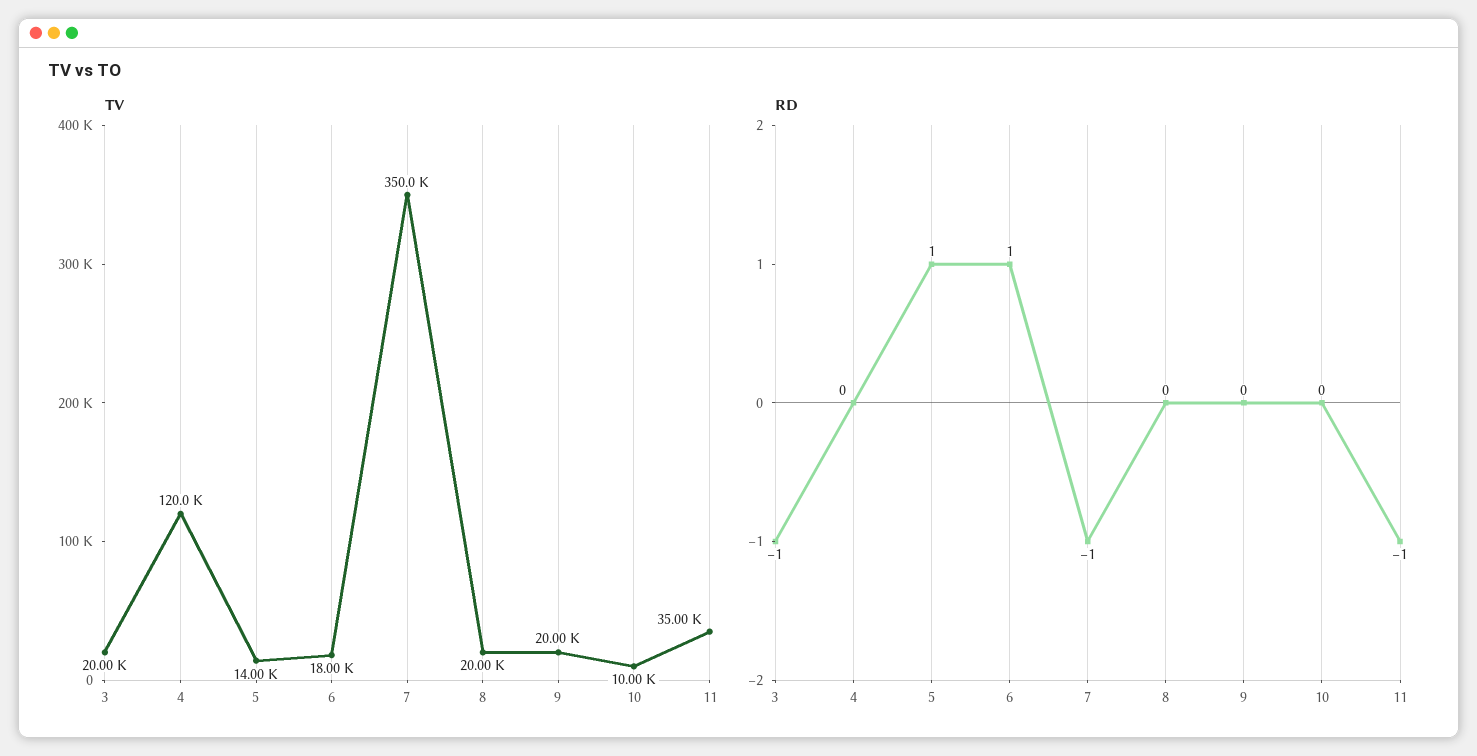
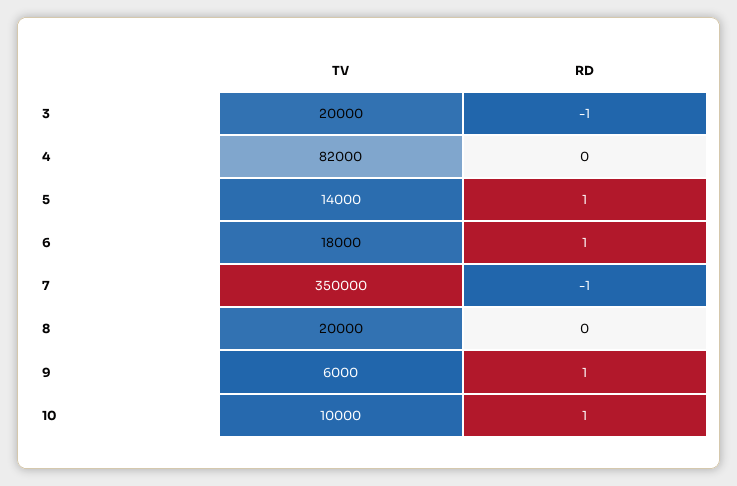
  {
    "TV": {
      "3": 20000,
-     "4": 120000,
+     "4": 82000,
      "5": 14000,
      "6": 18000,
      "7": 350000,
      "8": 20000,
-     "9": 20000,
+     "9": 6000,
-     "10": 10000,
+     "10": 10000
-     "11": 35000
    },
    "RD": {
      "3": -1,
      "4": 0,
      "5": 1,
      "6": 1,
      "7": -1,
      "8": 0,
-     "9": 0,
+     "9": 1,
-     "10": 0,
+     "10": 1
-     "11": -1
    }
  }

